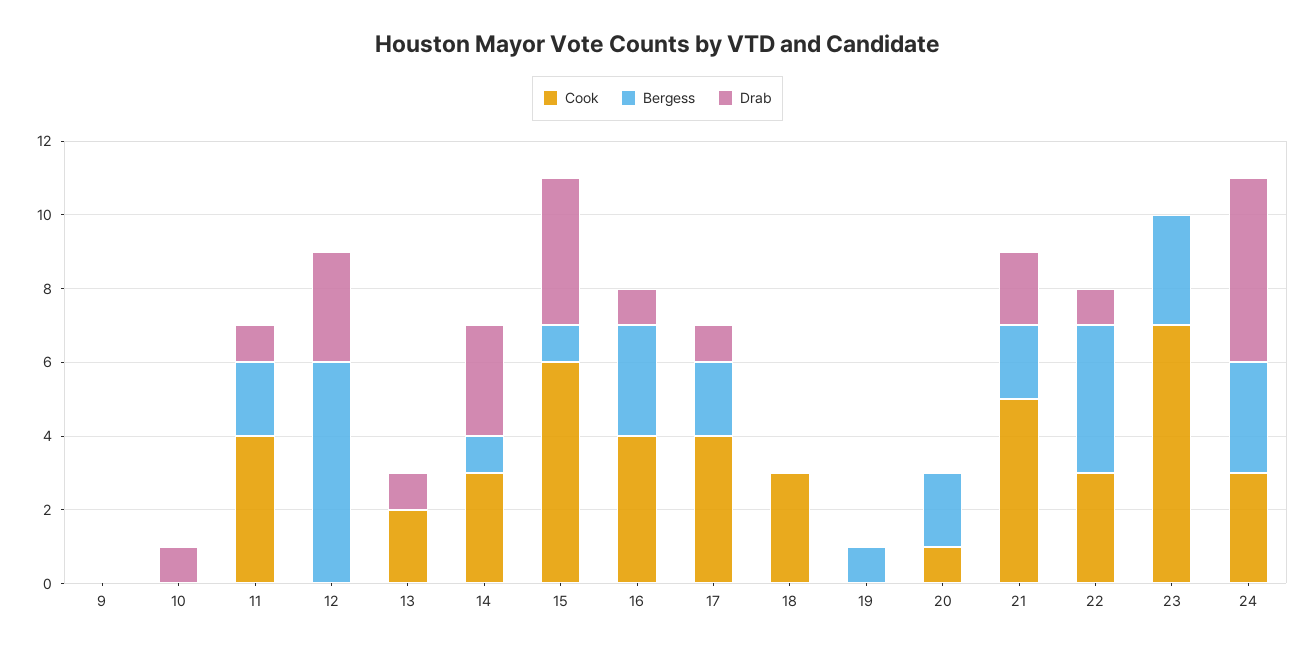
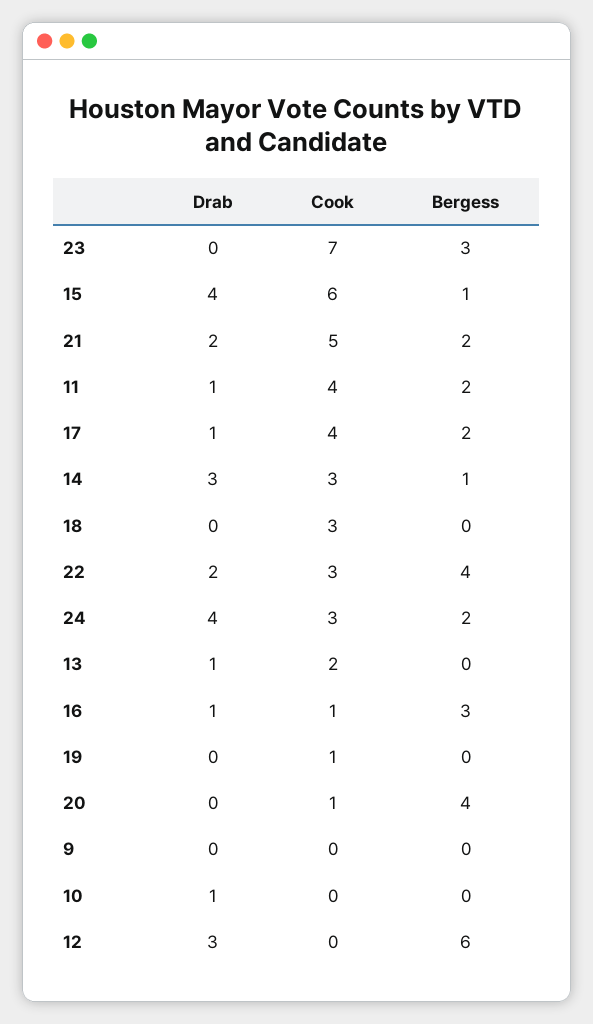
  {
    "Cook": {
      "9": 0,
      "10": 0,
      "11": 4,
      "12": 0,
      "13": 2,
      "14": 3,
      "15": 6,
-     "16": 4,
+     "16": 1,
      "17": 4,
      "18": 3,
-     "19": 0,
+     "19": 1,
      "20": 1,
      "21": 5,
      "22": 3,
      "23": 7,
      "24": 3
    },
    "Bergess": {
      "9": 0,
      "10": 0,
      "11": 2,
      "12": 6,
      "13": 0,
      "14": 1,
      "15": 1,
      "16": 3,
      "17": 2,
      "18": 0,
-     "19": 1,
+     "19": 0,
-     "20": 2,
+     "20": 4,
      "21": 2,
      "22": 4,
      "23": 3,
-     "24": 3
+     "24": 2
    },
    "Drab": {
      "9": 0,
      "10": 1,
      "11": 1,
      "12": 3,
      "13": 1,
      "14": 3,
      "15": 4,
      "16": 1,
      "17": 1,
      "18": 0,
      "19": 0,
      "20": 0,
      "21": 2,
-     "22": 1,
+     "22": 2,
      "23": 0,
-     "24": 5
+     "24": 4
    }
  }

